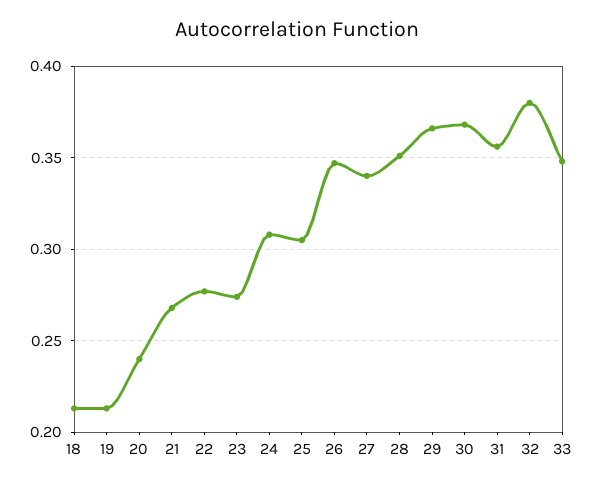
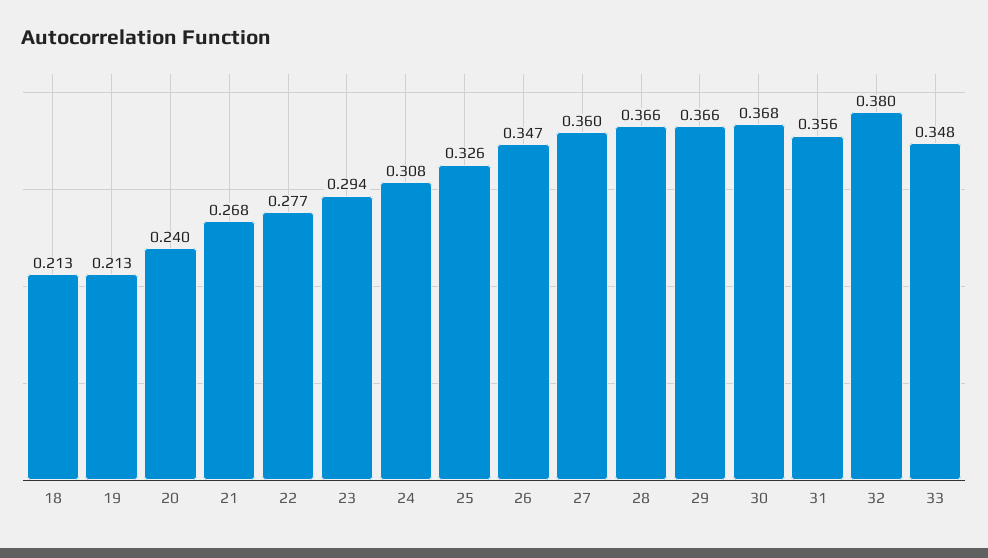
  {
    "18": 0.213,
    "19": 0.213,
    "20": 0.24,
    "21": 0.268,
    "22": 0.277,
-   "23": 0.275,
+   "23": 0.294,
    "24": 0.308,
-   "25": 0.305,
+   "25": 0.326,
    "26": 0.347,
-   "27": 0.34,
+   "27": 0.36,
-   "28": 0.35,
+   "28": 0.366,
    "29": 0.366,
    "30": 0.368,
    "31": 0.356,
    "32": 0.38,
    "33": 0.348
  }

